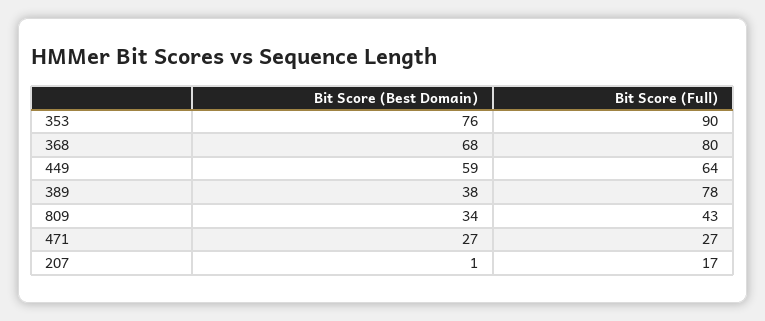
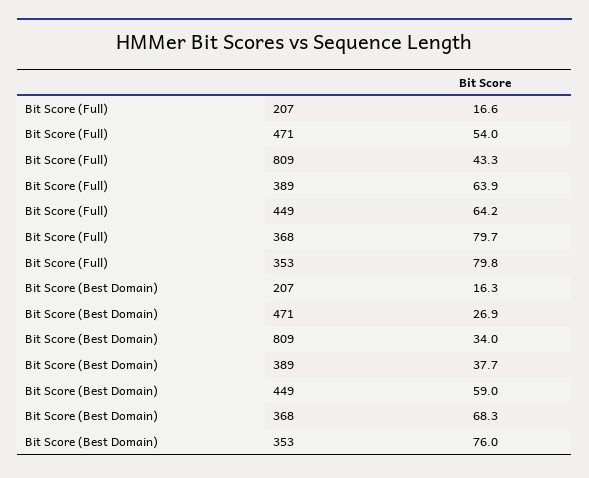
  {
    "Bit Score (Best Domain)": {
      "353": 76,
      "368": 68.3,
      "449": 59,
      "389": 37.7,
      "809": 34,
      "471": 26.9,
-     "207": 1
+     "207": 16.3
    },
    "Bit Score (Full)": {
-     "353": 90,
+     "353": 79.8,
      "368": 79.7,
      "449": 64.2,
-     "389": 78,
+     "389": 63.9,
      "809": 43.3,
-     "471": 27,
+     "471": 54,
      "207": 16.6
    }
  }

